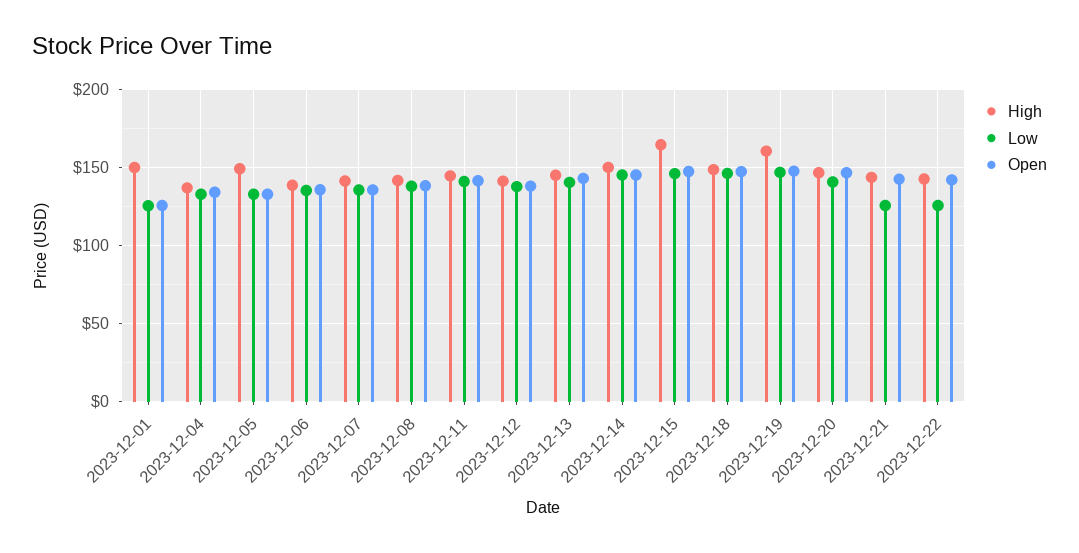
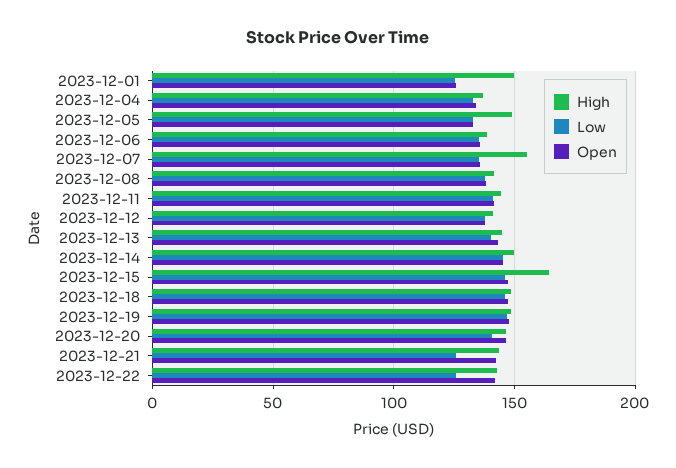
  {
    "High": {
      "2023-12-01": 150,
      "2023-12-04": 135,
      "2023-12-05": 150,
      "2023-12-06": 140,
-     "2023-12-07": 140,
+     "2023-12-07": 155,
      "2023-12-08": 140,
      "2023-12-11": 145,
      "2023-12-12": 140,
      "2023-12-13": 145,
      "2023-12-14": 150,
      "2023-12-15": 165,
      "2023-12-18": 150,
-     "2023-12-19": 160,
+     "2023-12-19": 150,
      "2023-12-20": 145,
      "2023-12-21": 145,
      "2023-12-22": 145
    },
    "Low": {
      "2023-12-01": 125,
      "2023-12-04": 135,
      "2023-12-05": 135,
      "2023-12-06": 135,
      "2023-12-07": 135,
      "2023-12-08": 140,
      "2023-12-11": 140,
      "2023-12-12": 140,
      "2023-12-13": 140,
      "2023-12-14": 145,
      "2023-12-15": 145,
      "2023-12-18": 145,
      "2023-12-19": 145,
      "2023-12-20": 140,
      "2023-12-21": 125,
      "2023-12-22": 125
    },
    "Open": {
      "2023-12-01": 125,
      "2023-12-04": 135,
      "2023-12-05": 135,
      "2023-12-06": 135,
      "2023-12-07": 135,
      "2023-12-08": 140,
      "2023-12-11": 140,
      "2023-12-12": 140,
      "2023-12-13": 145,
      "2023-12-14": 145,
      "2023-12-15": 145,
      "2023-12-18": 145,
      "2023-12-19": 150,
      "2023-12-20": 145,
      "2023-12-21": 140,
      "2023-12-22": 140
    }
  }

